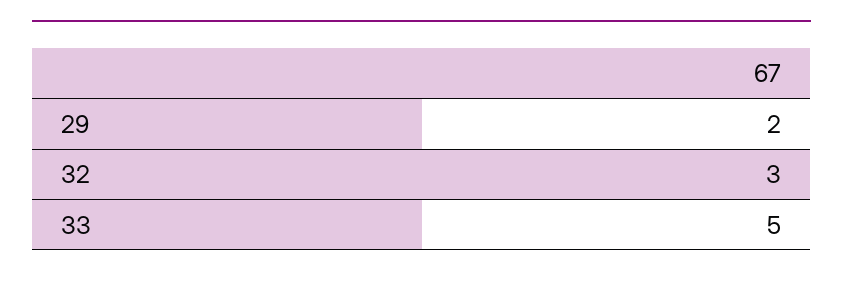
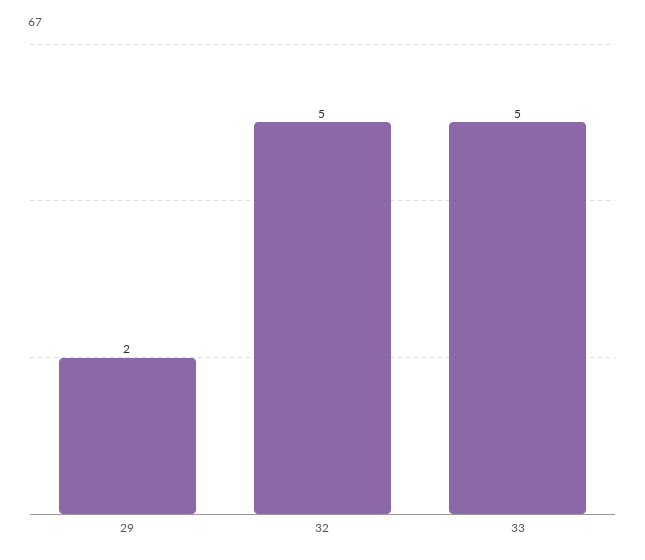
  {
    "29": 2,
-   "32": 3,
+   "32": 5,
    "33": 5
  }

